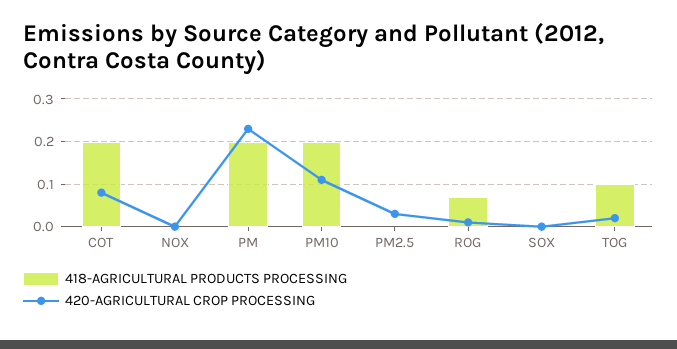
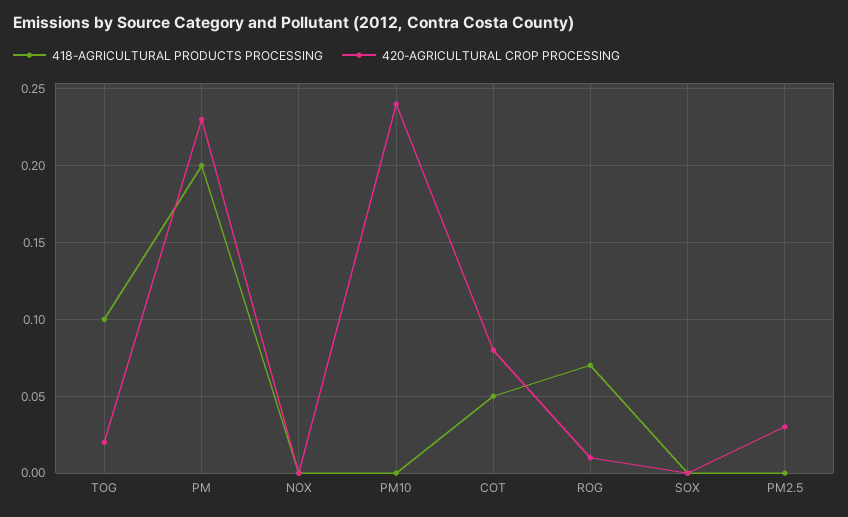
  {
    "418-AGRICULTURAL PRODUCTS PROCESSING": {
-     "COT": 0.2,
+     "COT": 0.05,
      "NOX": 0,
      "PM": 0.2,
-     "PM10": 0.2,
+     "PM10": 0,
      "PM2.5": 0,
      "ROG": 0.07,
      "SOX": 0,
      "TOG": 0.1
    },
    "420-AGRICULTURAL CROP PROCESSING": {
      "COT": 0.08,
      "NOX": 0,
      "PM": 0.23,
-     "PM10": 0.1,
+     "PM10": 0.24,
      "PM2.5": 0.03,
      "ROG": 0.01,
      "SOX": 0,
      "TOG": 0.02
    }
  }

